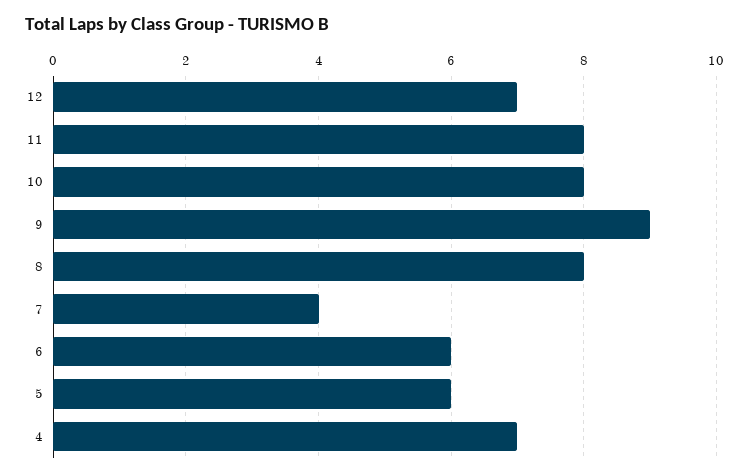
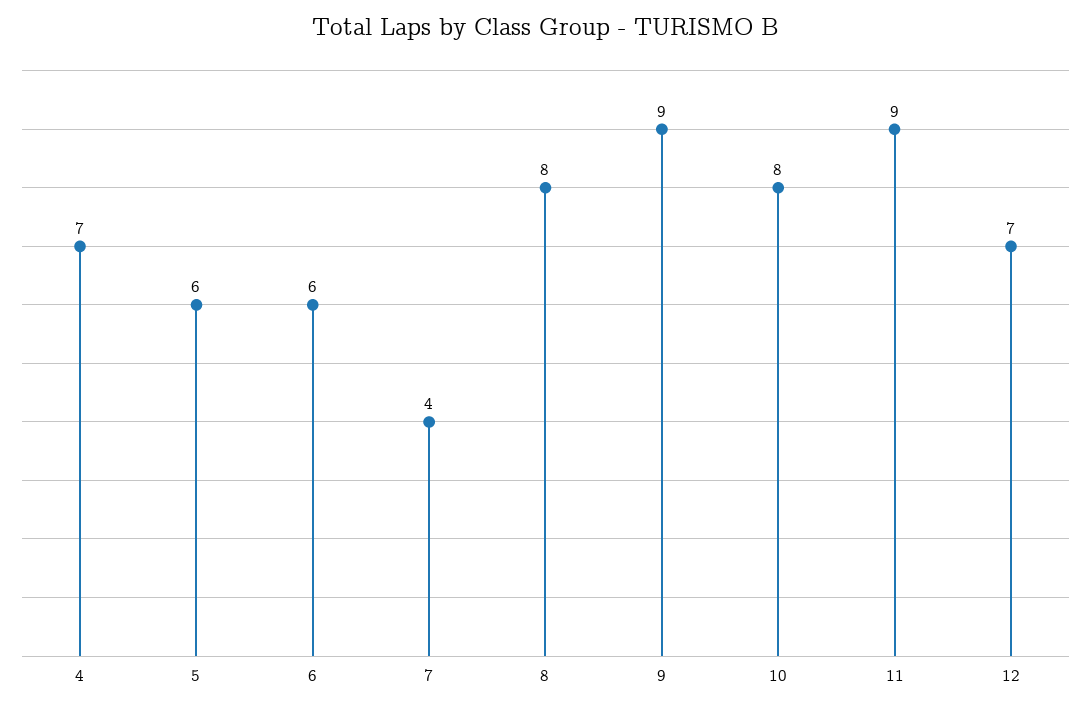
  {
    "12": 7,
-   "11": 8,
+   "11": 9,
    "10": 8,
    "9": 9,
    "8": 8,
    "7": 4,
    "6": 6,
    "5": 6,
    "4": 7
  }

